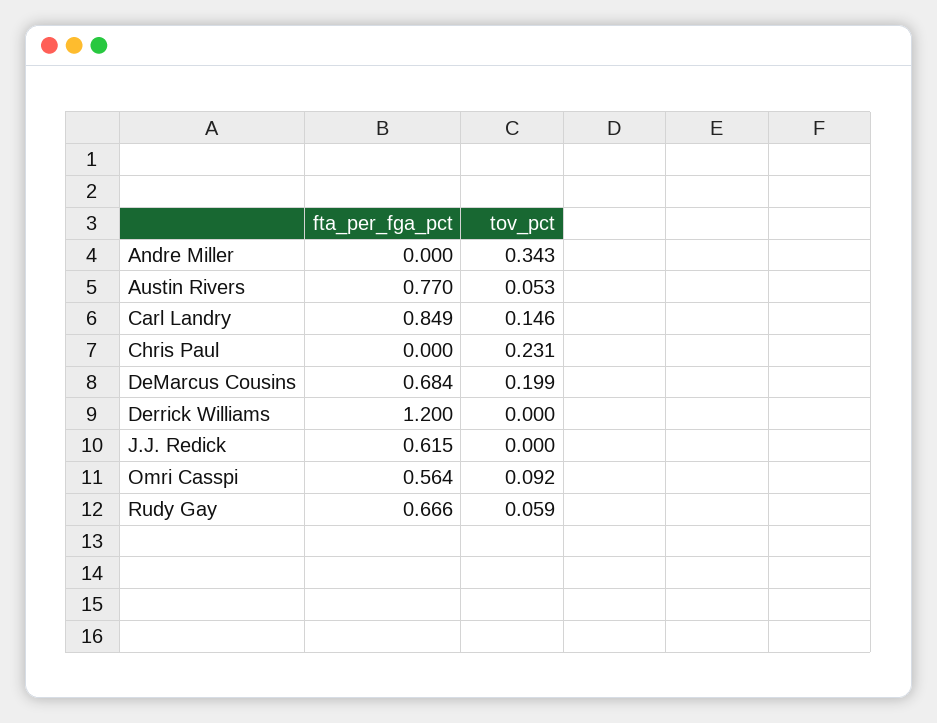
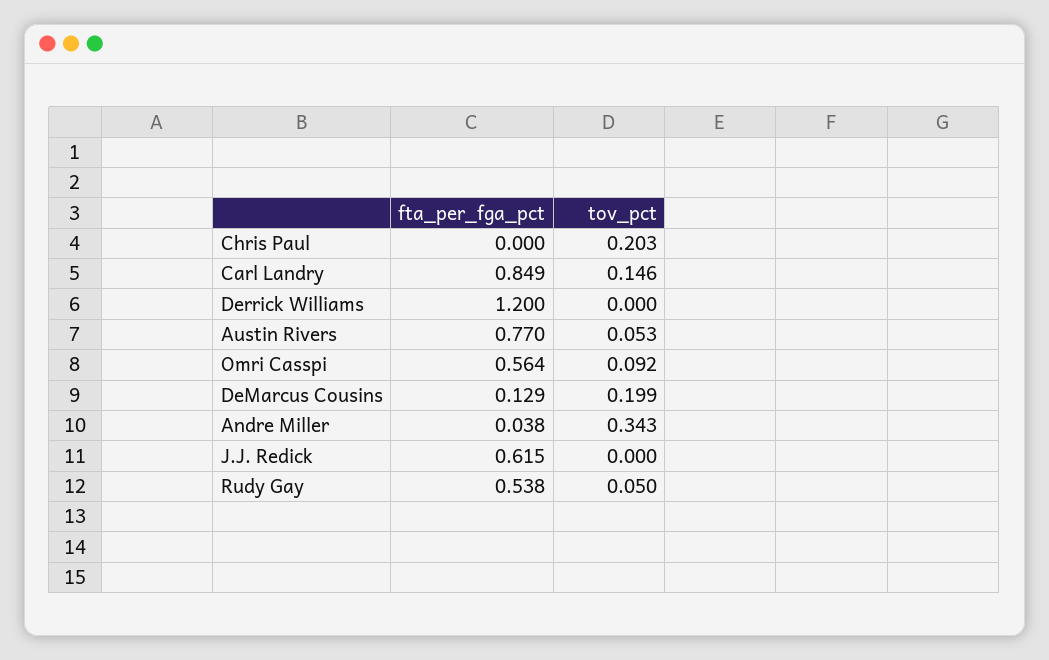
  {
    "fta_per_fga_pct": {
-     "Andre Miller": 0,
+     "Andre Miller": 0.038,
      "Austin Rivers": 0.77,
      "Carl Landry": 0.849,
      "Chris Paul": 0,
-     "DeMarcus Cousins": 0.684,
+     "DeMarcus Cousins": 0.129,
      "Derrick Williams": 1.2,
      "J.J. Redick": 0.615,
      "Omri Casspi": 0.564,
-     "Rudy Gay": 0.666
+     "Rudy Gay": 0.538
    },
    "tov_pct": {
      "Andre Miller": 0.343,
      "Austin Rivers": 0.053,
      "Carl Landry": 0.146,
-     "Chris Paul": 0.231,
+     "Chris Paul": 0.203,
      "DeMarcus Cousins": 0.199,
      "Derrick Williams": 0,
      "J.J. Redick": 0,
      "Omri Casspi": 0.092,
-     "Rudy Gay": 0.059
+     "Rudy Gay": 0.05
    }
  }

